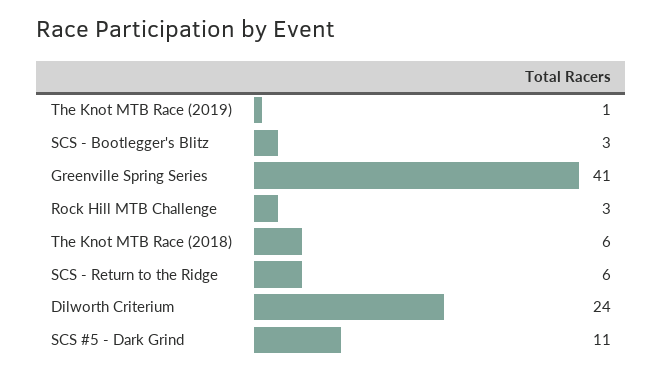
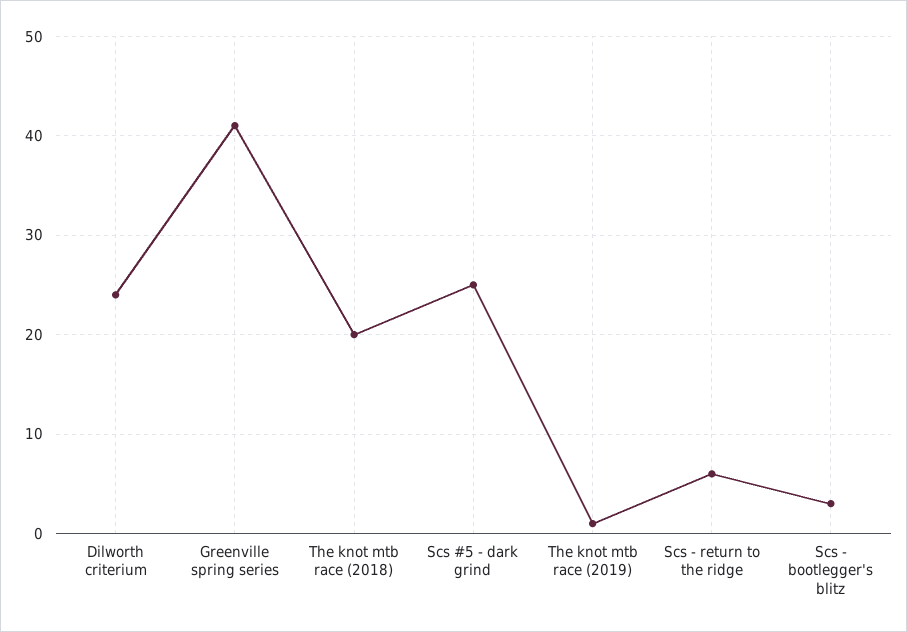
  {
    "The Knot MTB Race (2019)": 1,
    "SCS - Bootlegger's Blitz": 3,
    "Greenville Spring Series": 41,
-   "Rock Hill MTB Challenge": 3,
-   "The Knot MTB Race (2018)": 6,
+   "The Knot MTB Race (2018)": 20,
    "SCS - Return to the Ridge": 6,
    "Dilworth Criterium": 24,
-   "SCS #5 - Dark Grind": 11
+   "SCS #5 - Dark Grind": 25
  }

